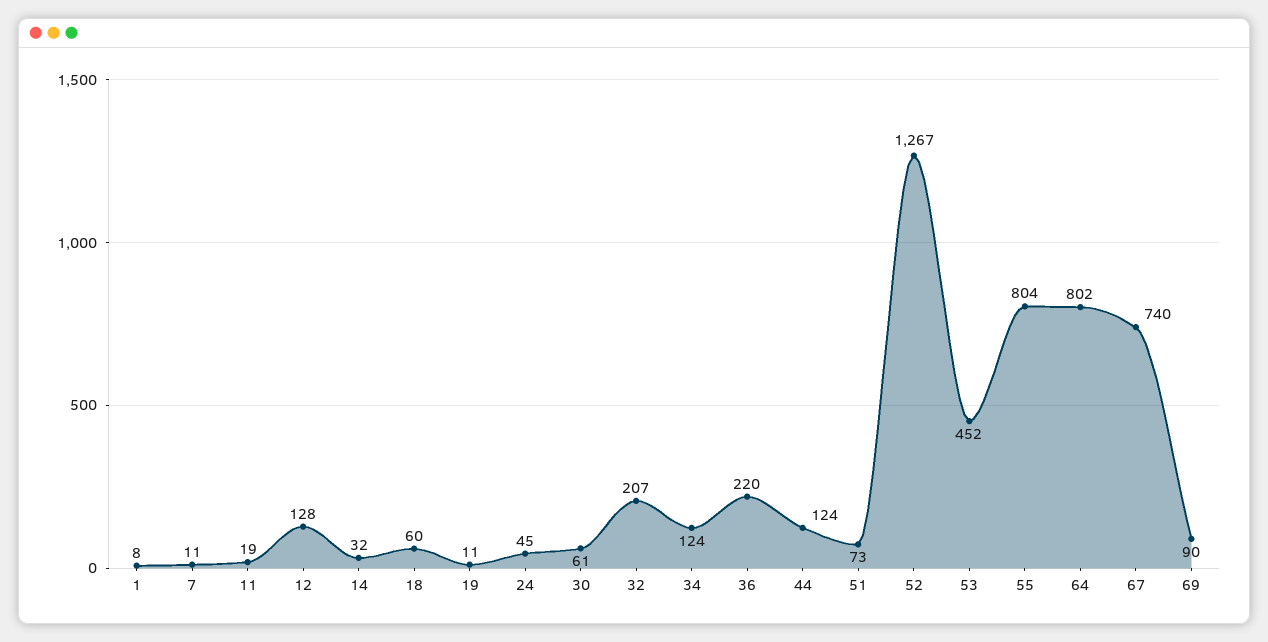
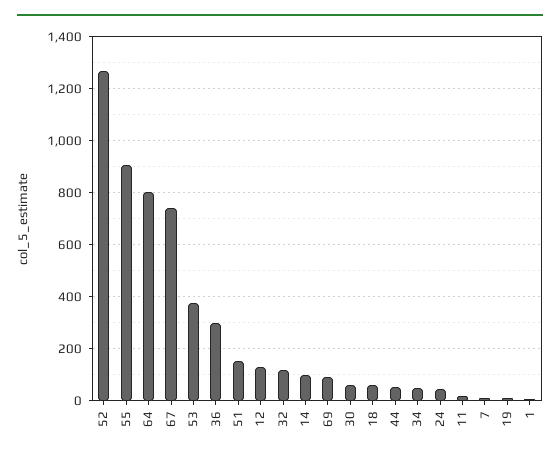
  {
    "1": 8,
    "7": 11,
    "11": 19,
    "12": 128,
-   "14": 32,
+   "14": 100,
    "18": 60,
    "19": 11,
    "24": 45,
    "30": 61,
-   "32": 207,
+   "32": 125,
-   "34": 124,
+   "34": 50,
-   "36": 220,
+   "36": 300,
-   "44": 124,
+   "44": 50,
-   "51": 73,
+   "51": 150,
    "52": 1267,
-   "53": 452,
+   "53": 375,
-   "55": 804,
+   "55": 900,
    "64": 802,
    "67": 740,
    "69": 90
  }

